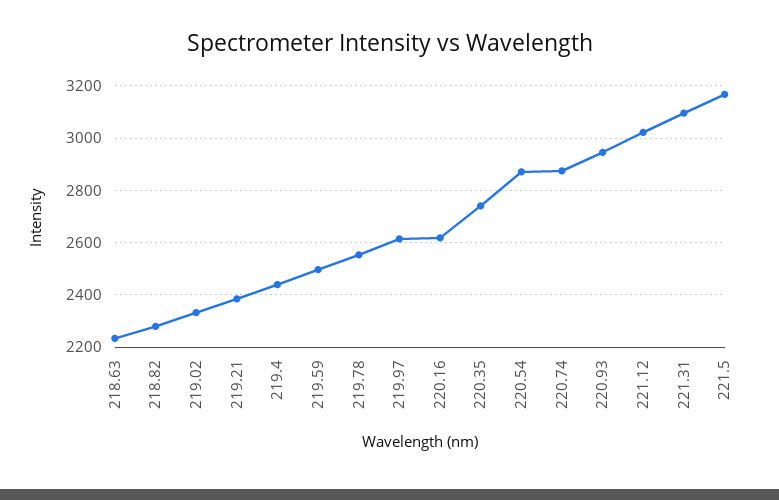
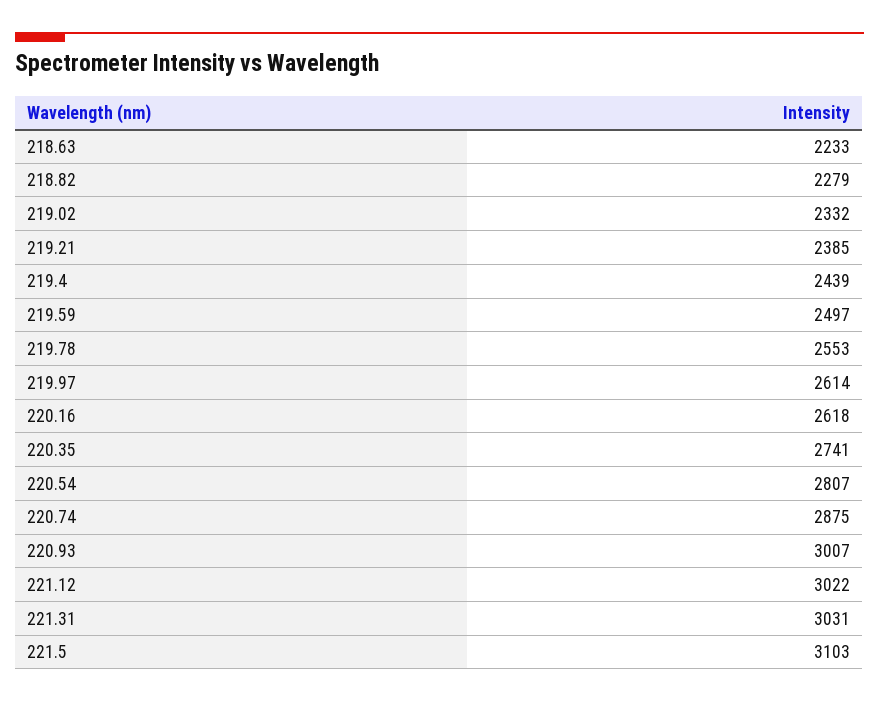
  {
    "218.63": 2233,
    "218.82": 2279,
    "219.02": 2332,
    "219.21": 2385,
    "219.4": 2439,
    "219.59": 2497,
    "219.78": 2553,
    "219.97": 2614,
    "220.16": 2618,
    "220.35": 2741,
-   "220.54": 2875,
+   "220.54": 2807,
    "220.74": 2875,
-   "220.93": 2950,
+   "220.93": 3007,
    "221.12": 3022,
-   "221.31": 3100,
+   "221.31": 3031,
-   "221.5": 3175
+   "221.5": 3103
  }

